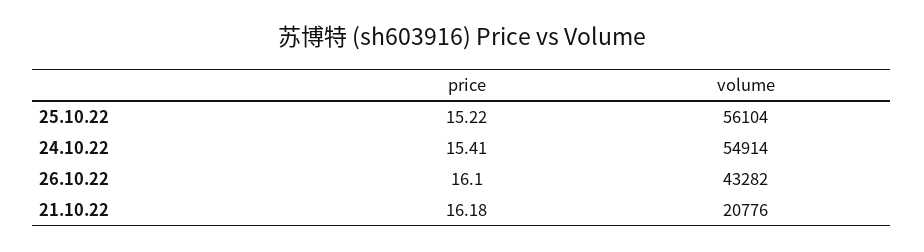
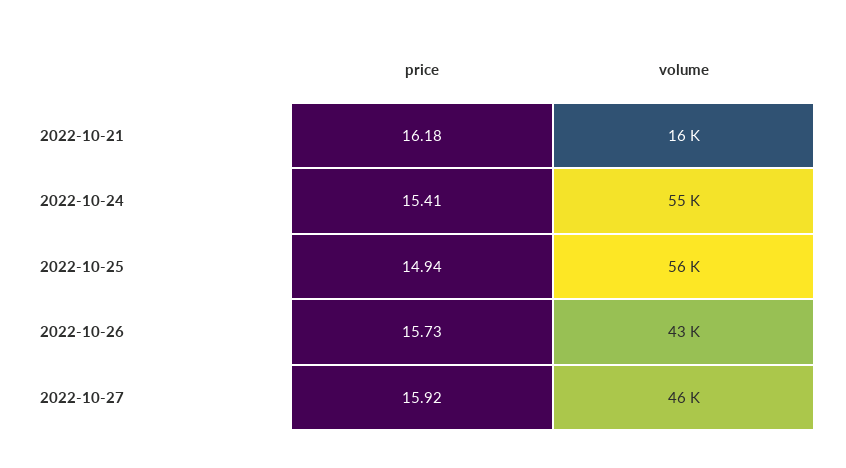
  {
    "price": {
-     "25.10.22": 15.22,
+     "25.10.22": 14.94,
      "24.10.22": 15.41,
-     "26.10.22": 16.1,
+     "26.10.22": 15.73,
-     "21.10.22": 16.18
+     "21.10.22": 16.18,
+     "2022-10-27": 15.92
    },
    "volume": {
      "25.10.22": 56104,
      "24.10.22": 54914,
      "26.10.22": 43282,
-     "21.10.22": 20776
+     "21.10.22": 16000,
+     "2022-10-27": 46000
    }
  }

